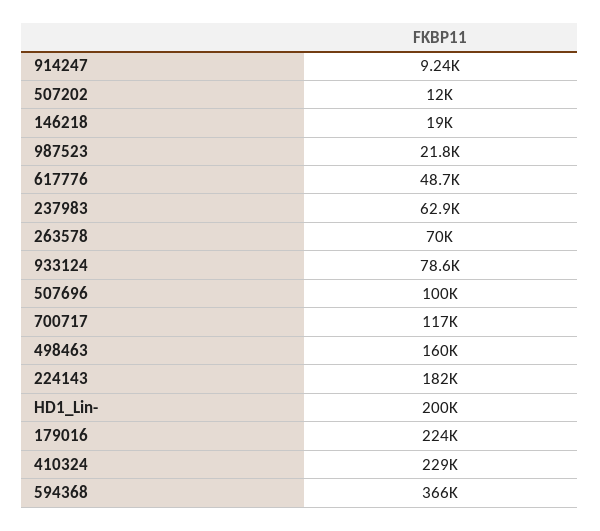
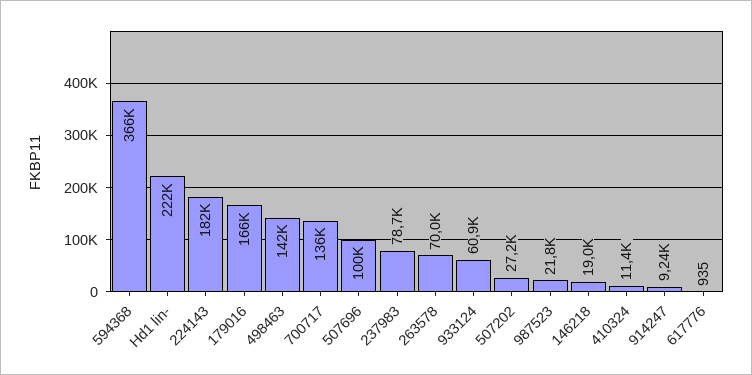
  {
    "914247": 9240,
-   "507202": 12000,
+   "507202": 27200,
    "146218": 19000,
    "987523": 21800,
-   "617776": 48700,
+   "617776": 935,
-   "237983": 62900,
+   "237983": 78700,
    "263578": 70000,
-   "933124": 78600,
+   "933124": 60900,
    "507696": 100000,
-   "700717": 117000,
+   "700717": 136000,
-   "498463": 160000,
+   "498463": 142000,
    "224143": 182000,
-   "HD1_Lin-": 200000,
+   "HD1_Lin-": 222000,
-   "179016": 224000,
+   "179016": 166000,
-   "410324": 229000,
+   "410324": 11400,
    "594368": 366000
  }

